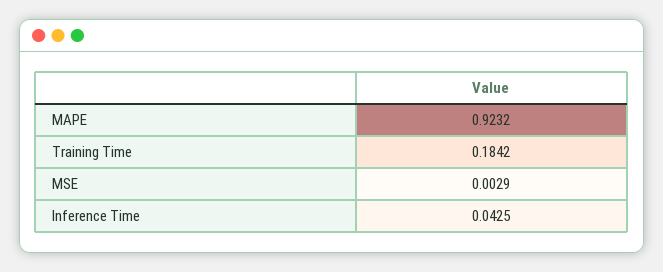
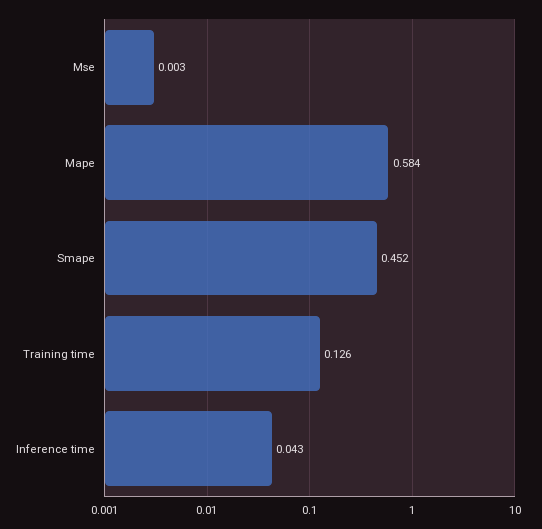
  {
-   "MAPE": 0.9232,
+   "MAPE": 0.584,
-   "Training Time": 0.1842,
+   "Training Time": 0.126,
    "MSE": 0.0029,
-   "Inference Time": 0.0425
+   "Inference Time": 0.0425,
+   "Smape": 0.452
  }

